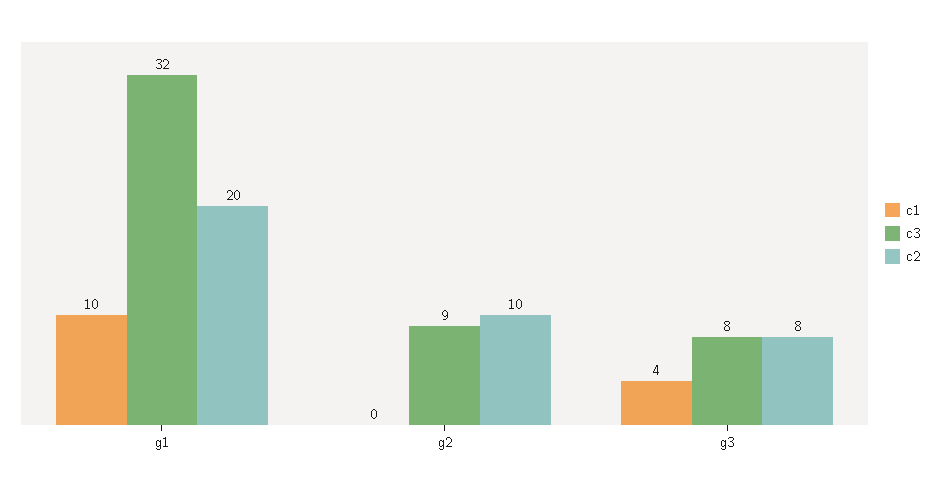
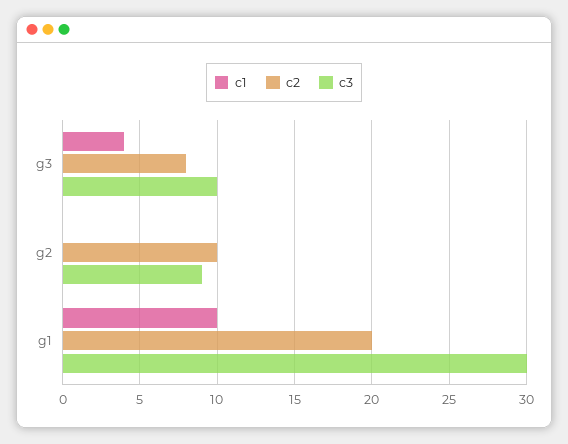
  {
    "c1": {
      "g1": 10,
      "g2": 0,
      "g3": 4
    },
    "c3": {
-     "g1": 32,
+     "g1": 30,
      "g2": 9,
-     "g3": 8
+     "g3": 10
    },
    "c2": {
      "g1": 20,
      "g2": 10,
      "g3": 8
    }
  }

